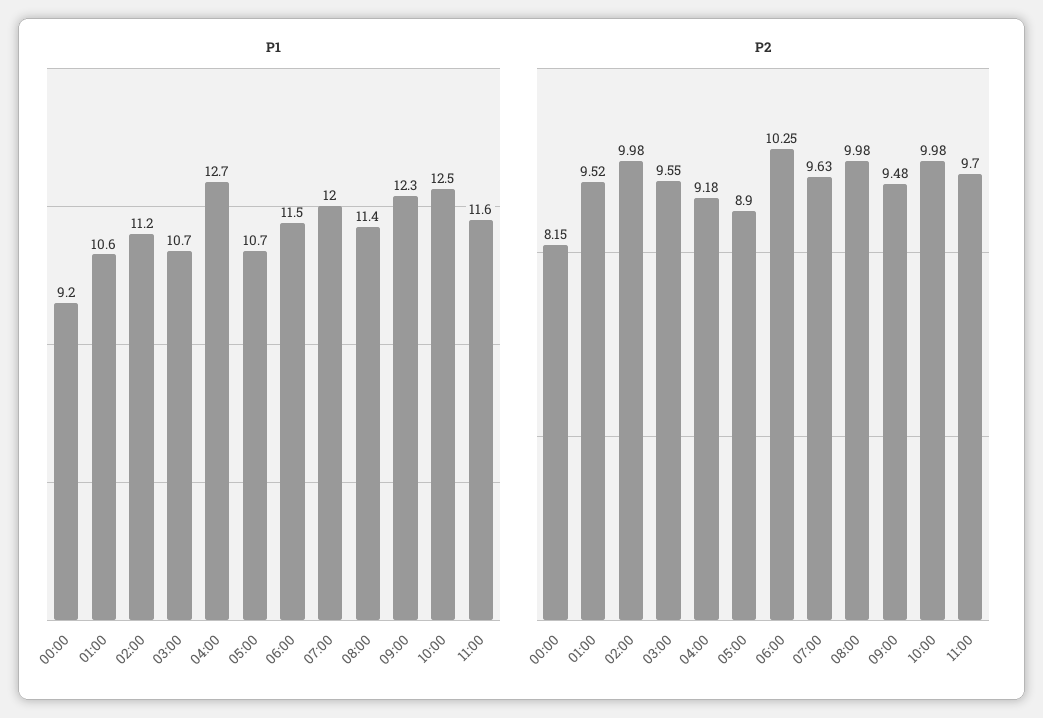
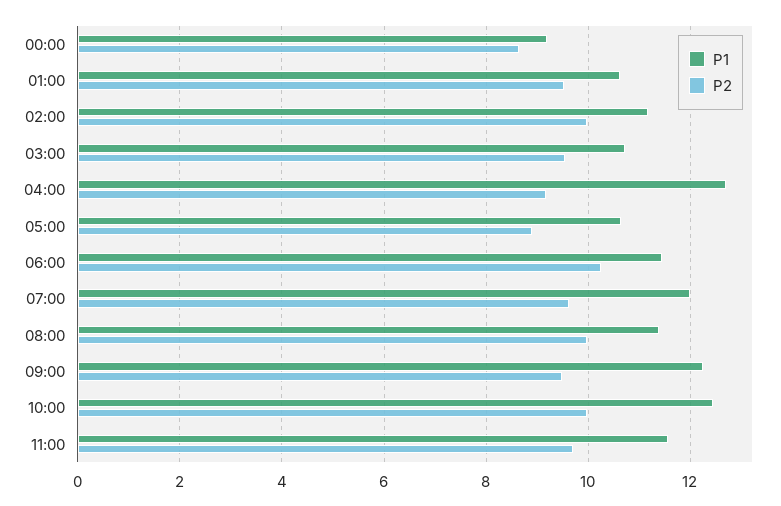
  {
    "P1": {
      "00:00": 9.2,
      "01:00": 10.6,
      "02:00": 11.2,
      "03:00": 10.7,
      "04:00": 12.7,
      "05:00": 10.7,
      "06:00": 11.5,
      "07:00": 12,
      "08:00": 11.4,
      "09:00": 12.3,
      "10:00": 12.5,
      "11:00": 11.6
    },
    "P2": {
-     "00:00": 8.15,
+     "00:00": 8.6,
      "01:00": 9.52,
      "02:00": 9.98,
      "03:00": 9.55,
      "04:00": 9.18,
      "05:00": 8.9,
      "06:00": 10.25,
      "07:00": 9.63,
      "08:00": 9.98,
      "09:00": 9.48,
      "10:00": 9.98,
      "11:00": 9.7
    }
  }

